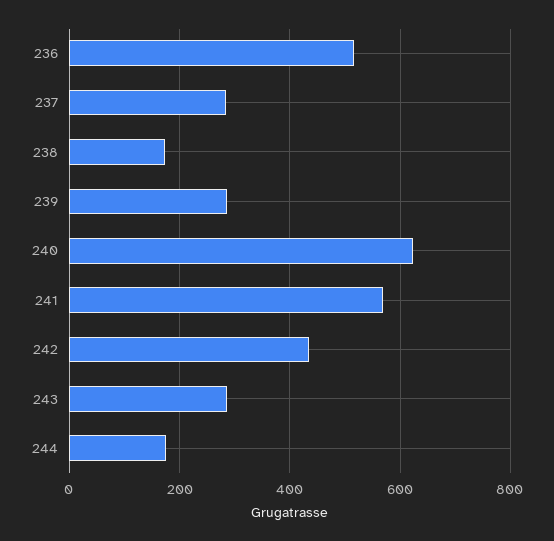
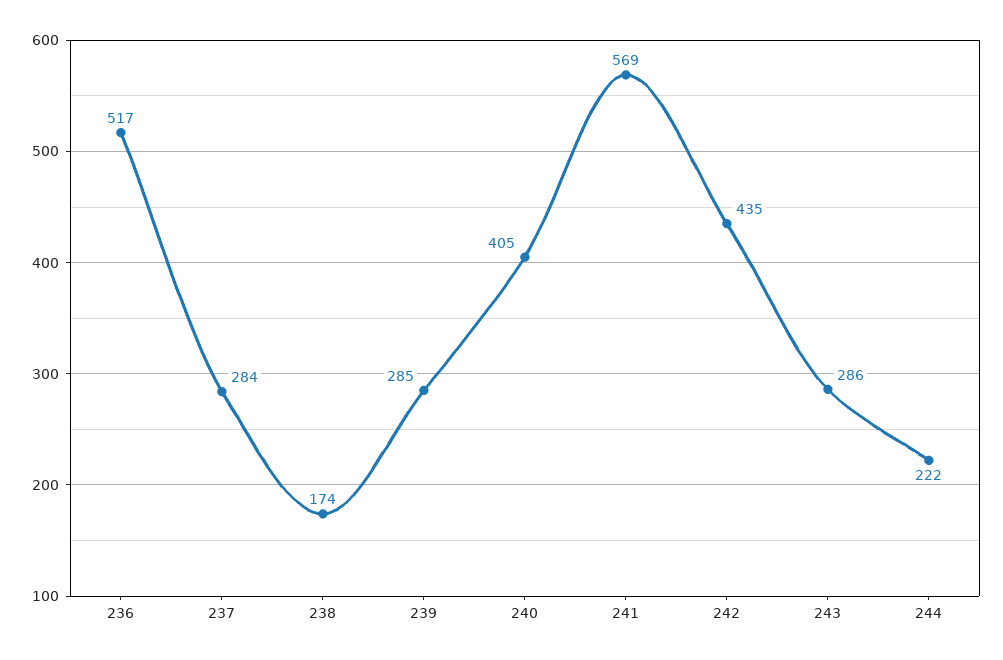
  {
    "236": 517,
    "237": 284,
    "238": 174,
    "239": 285,
-   "240": 620,
+   "240": 405,
    "241": 569,
    "242": 435,
    "243": 286,
-   "244": 180
+   "244": 222
  }

